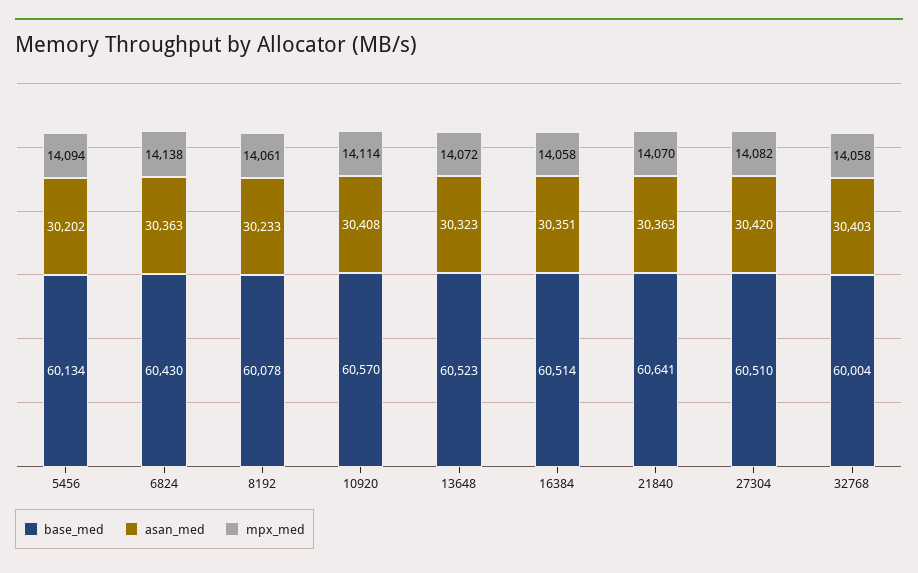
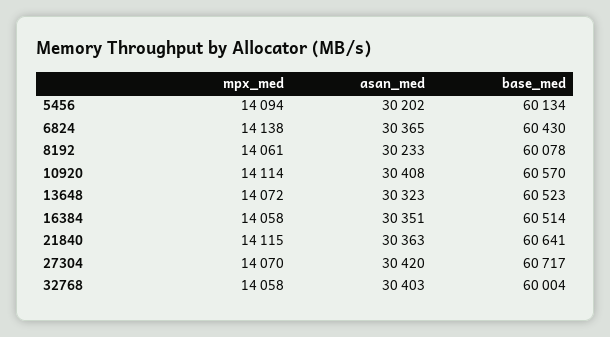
  {
    "base_med": {
      "5456": 60134,
      "6824": 60430,
      "8192": 60078,
      "10920": 60570,
      "13648": 60523,
      "16384": 60514,
      "21840": 60641,
-     "27304": 60510,
+     "27304": 60717,
      "32768": 60004
    },
    "asan_med": {
      "5456": 30202,
-     "6824": 30363,
+     "6824": 30365,
      "8192": 30233,
      "10920": 30408,
      "13648": 30323,
      "16384": 30351,
      "21840": 30363,
      "27304": 30420,
      "32768": 30403
    },
    "mpx_med": {
      "5456": 14094,
      "6824": 14138,
      "8192": 14061,
      "10920": 14114,
      "13648": 14072,
      "16384": 14058,
-     "21840": 14070,
+     "21840": 14115,
-     "27304": 14082,
+     "27304": 14070,
      "32768": 14058
    }
  }

